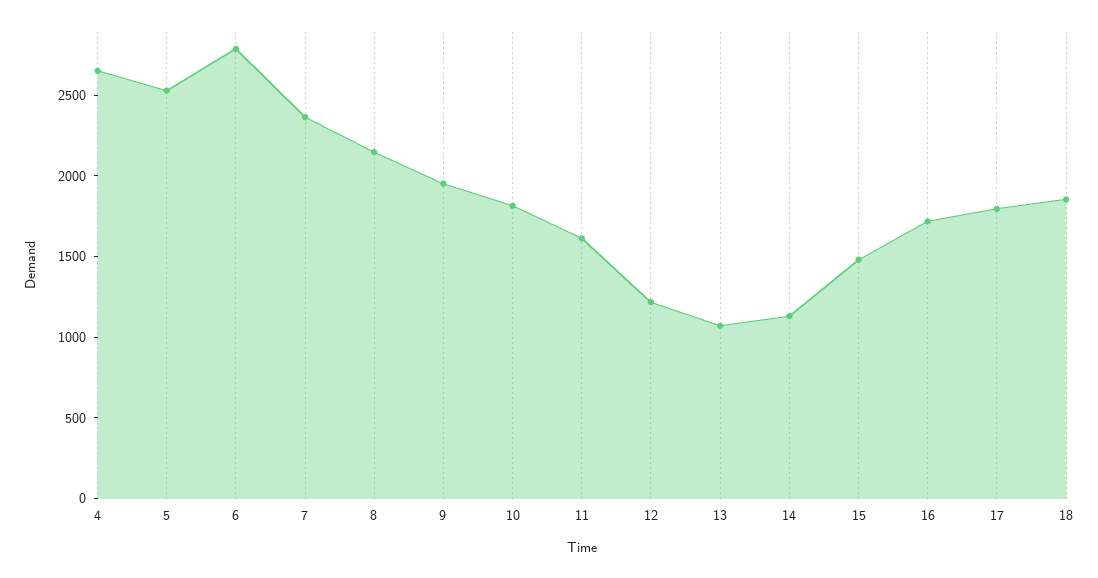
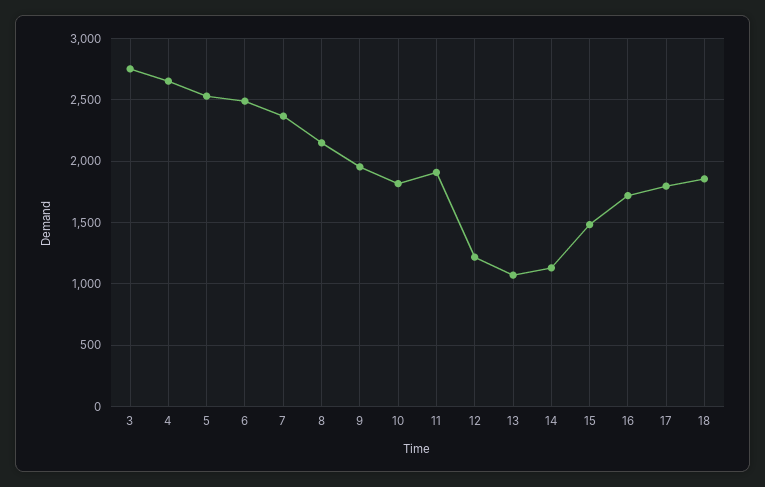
  {
    "4": 2650,
    "5": 2550,
-   "6": 2800,
+   "6": 2500,
    "7": 2350,
    "8": 2150,
    "9": 1950,
    "10": 1800,
-   "11": 1600,
+   "11": 1900,
    "12": 1200,
    "13": 1050,
    "14": 1150,
    "15": 1500,
    "16": 1700,
    "17": 1800,
-   "18": 1850
+   "18": 1850,
+   "3": 2750
  }

